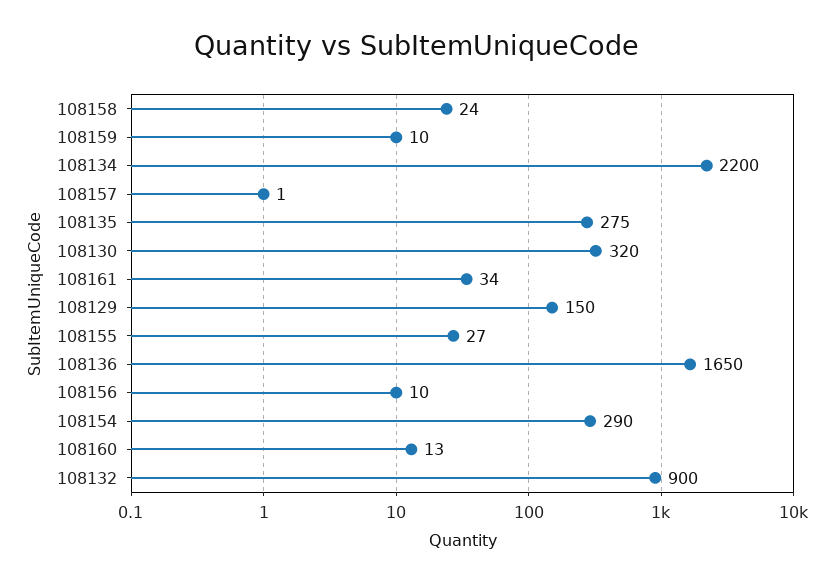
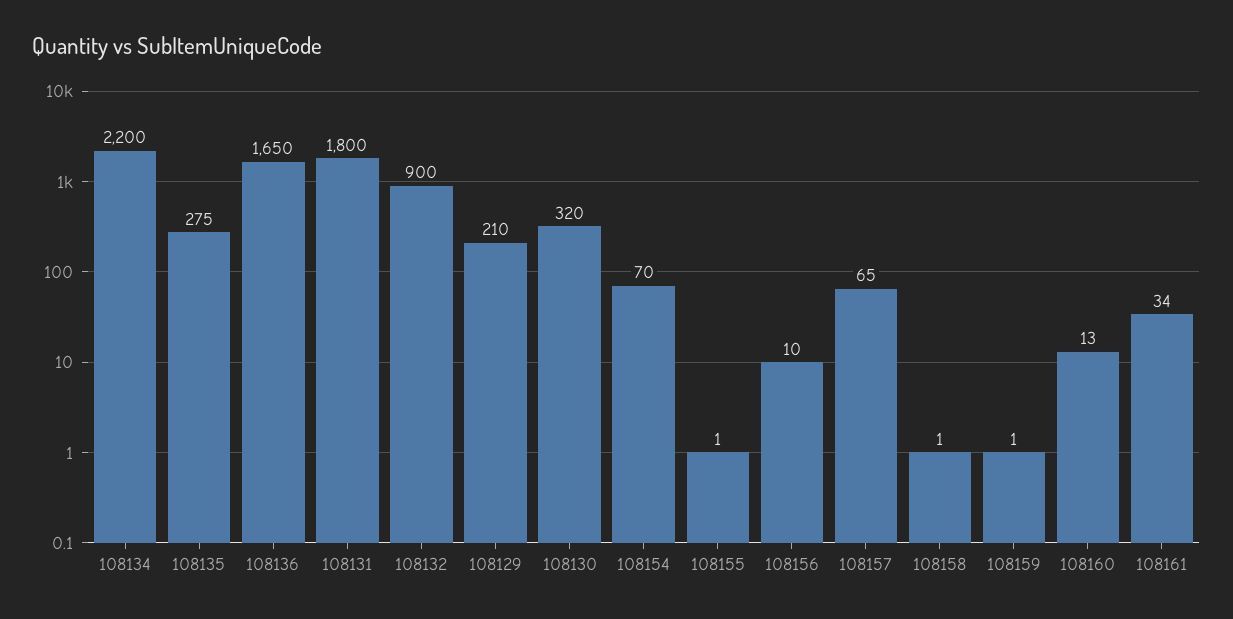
  {
-   "108158": 24,
+   "108158": 1,
-   "108159": 10,
+   "108159": 1,
    "108134": 2200,
-   "108157": 1,
+   "108157": 65,
    "108135": 275,
    "108130": 320,
    "108161": 34,
-   "108129": 150,
+   "108129": 210,
-   "108155": 27,
+   "108155": 1,
    "108136": 1650,
    "108156": 10,
-   "108154": 290,
+   "108154": 70,
    "108160": 13,
-   "108132": 900
+   "108132": 900,
+   "108131": 1800
  }

